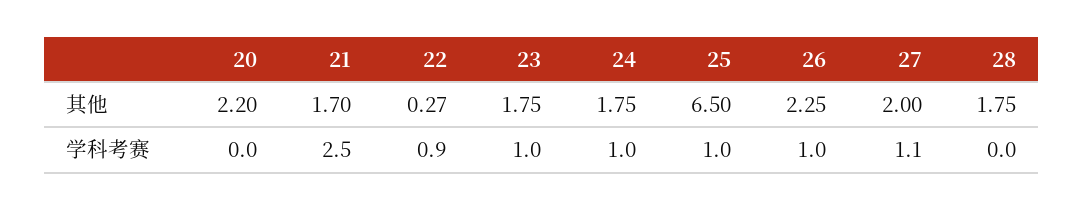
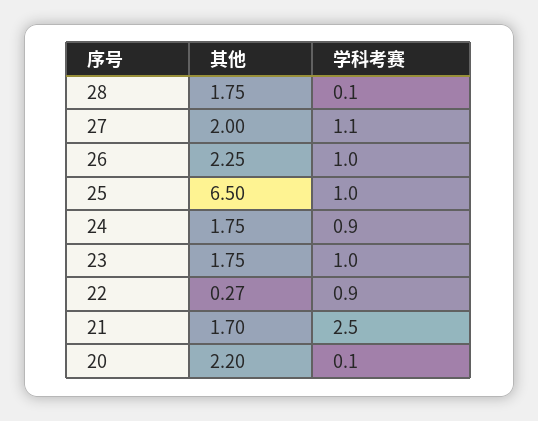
  {
    "20": {
      "其他": 2.2,
-     "学科考赛": 0
+     "学科考赛": 0.1
    },
    "21": {
      "其他": 1.7,
      "学科考赛": 2.5
    },
    "22": {
      "其他": 0.27,
      "学科考赛": 0.9
    },
    "23": {
      "其他": 1.75,
      "学科考赛": 1
    },
    "24": {
      "其他": 1.75,
-     "学科考赛": 1
+     "学科考赛": 0.9
    },
    "25": {
      "其他": 6.5,
      "学科考赛": 1
    },
    "26": {
      "其他": 2.25,
      "学科考赛": 1
    },
    "27": {
      "其他": 2,
      "学科考赛": 1.1
    },
    "28": {
      "其他": 1.75,
-     "学科考赛": 0
+     "学科考赛": 0.1
    }
  }

